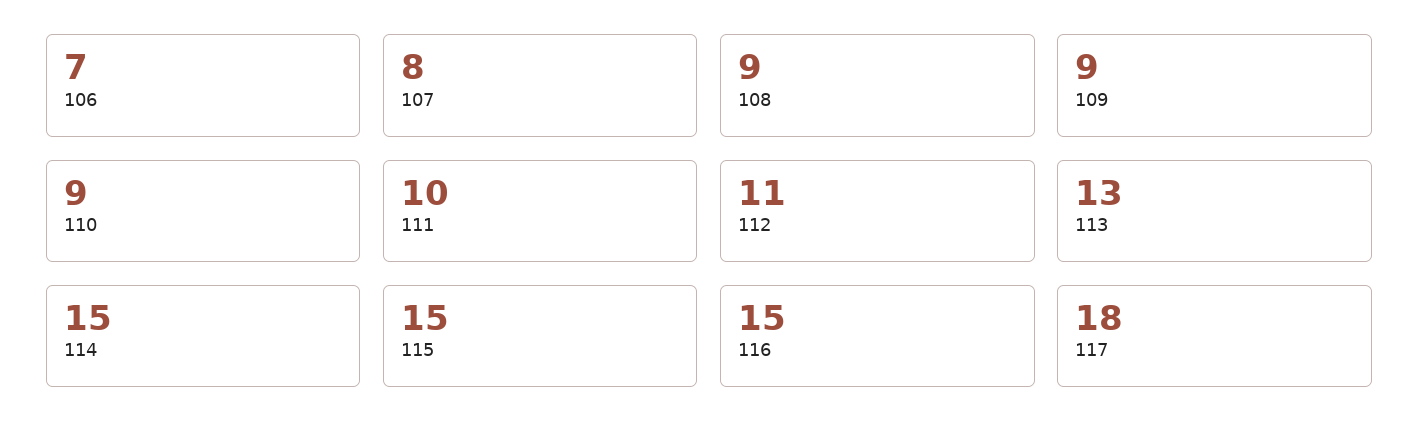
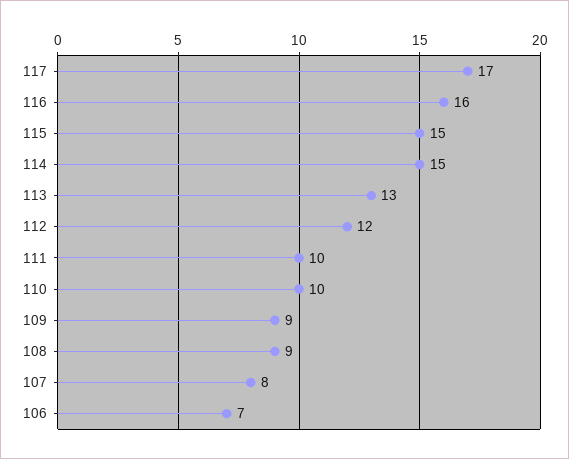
  {
    "106": 7,
    "107": 8,
    "108": 9,
    "109": 9,
-   "110": 9,
+   "110": 10,
    "111": 10,
-   "112": 11,
+   "112": 12,
    "113": 13,
    "114": 15,
    "115": 15,
-   "116": 15,
+   "116": 16,
-   "117": 18
+   "117": 17
  }

